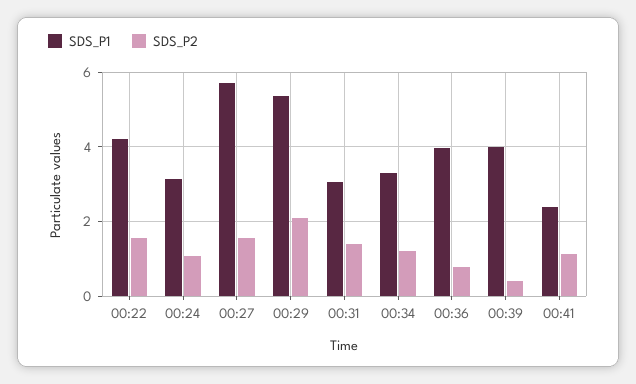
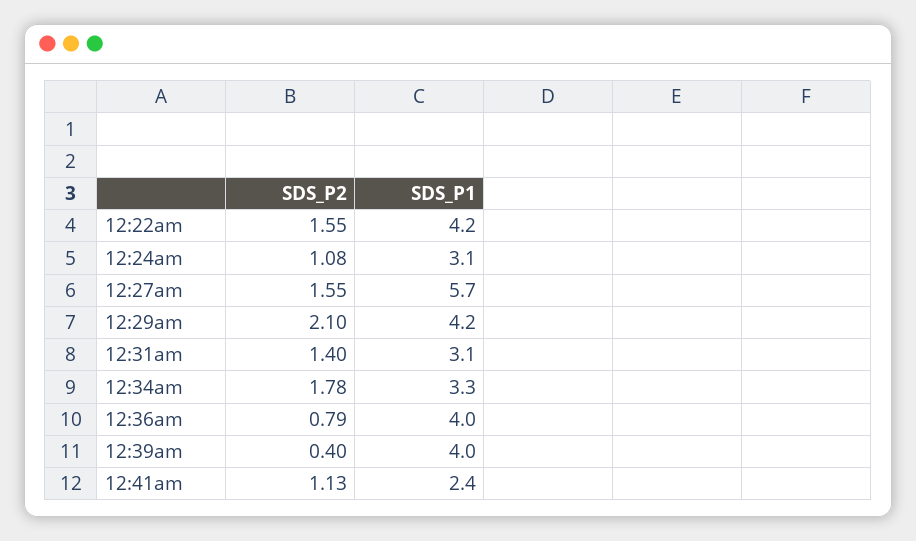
  {
    "SDS_P1": {
      "00:22": 4.2,
      "00:24": 3.1,
      "00:27": 5.7,
-     "00:29": 5.4,
+     "00:29": 4.2,
      "00:31": 3.1,
      "00:34": 3.3,
      "00:36": 4,
      "00:39": 4,
      "00:41": 2.4
    },
    "SDS_P2": {
      "00:22": 1.55,
      "00:24": 1.08,
      "00:27": 1.55,
      "00:29": 2.1,
      "00:31": 1.4,
-     "00:34": 1.2,
+     "00:34": 1.78,
      "00:36": 0.79,
      "00:39": 0.4,
      "00:41": 1.13
    }
  }

